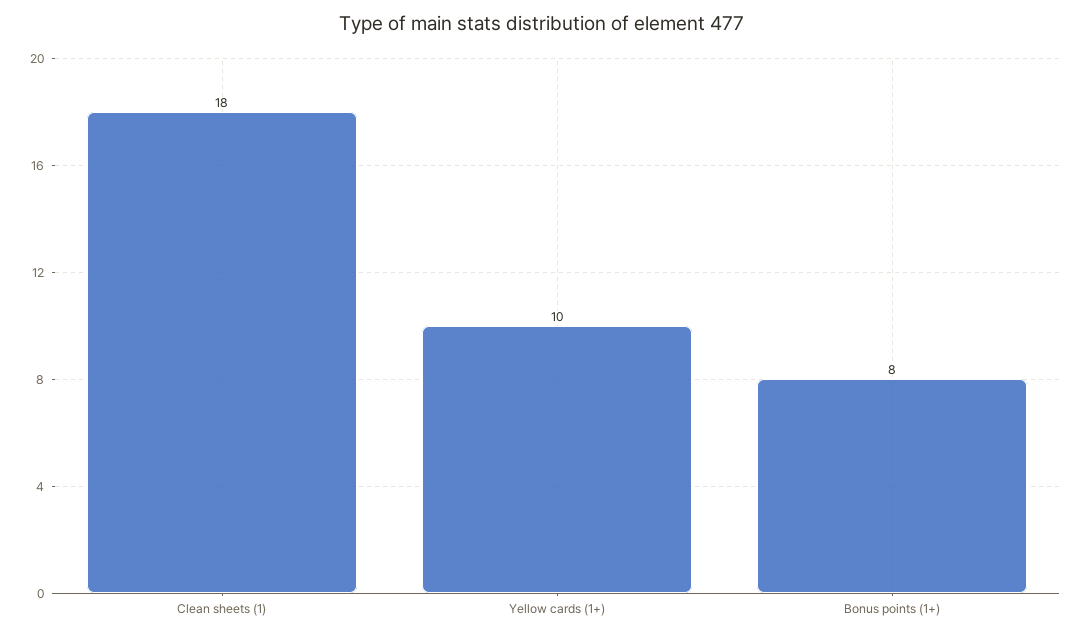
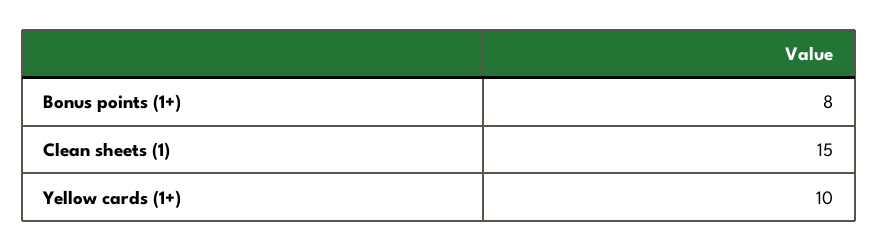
  {
-   "Clean sheets (1)": 18,
+   "Clean sheets (1)": 15,
    "Yellow cards (1+)": 10,
    "Bonus points (1+)": 8
  }

